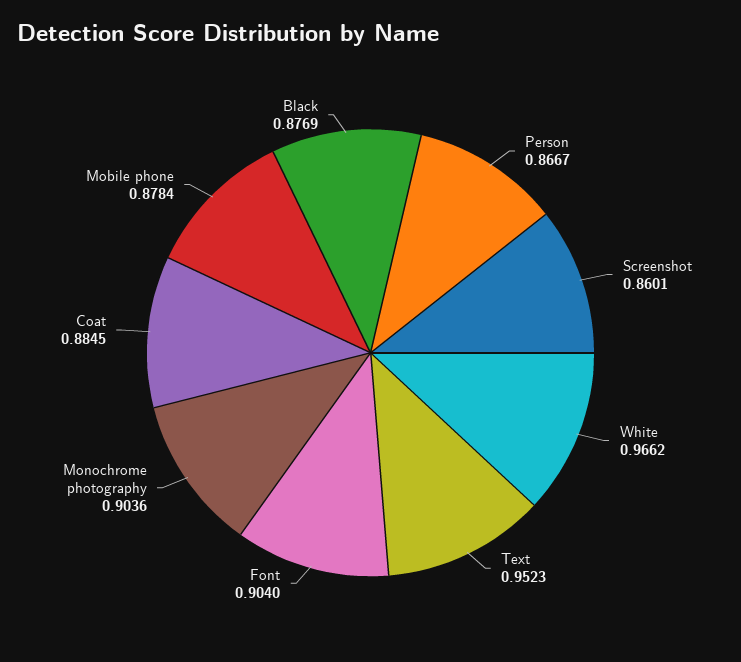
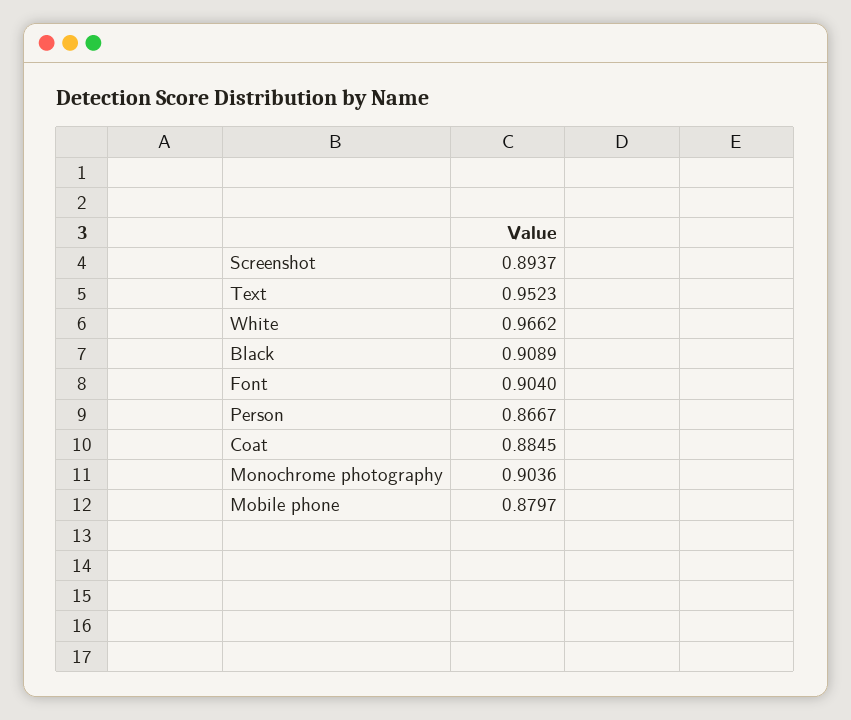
  {
    "Person": 0.8667,
-   "Screenshot": 0.8601,
+   "Screenshot": 0.8937,
    "White": 0.9662,
    "Text": 0.9523,
    "Font": 0.904,
    "Monochrome photography": 0.9036,
    "Coat": 0.8845,
-   "Mobile phone": 0.8784,
+   "Mobile phone": 0.8797,
-   "Black": 0.8769
+   "Black": 0.9089
  }

